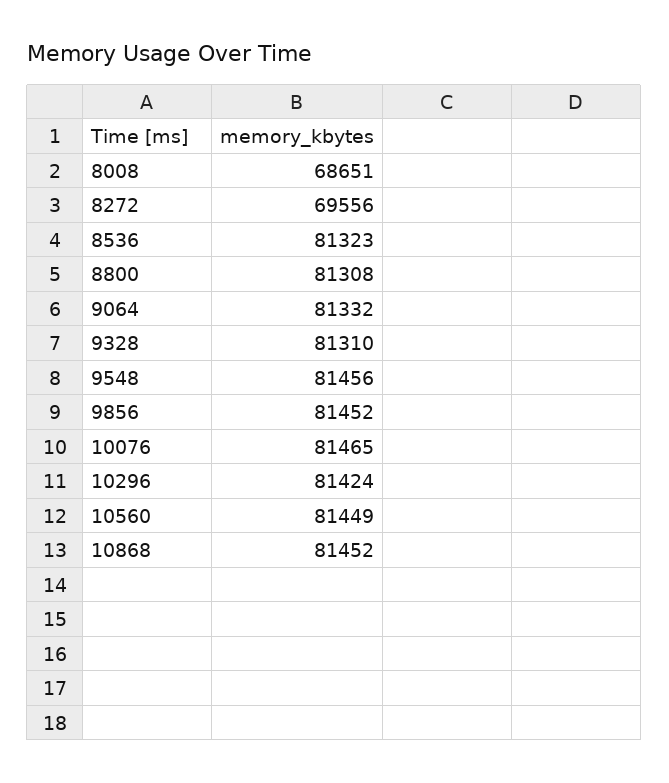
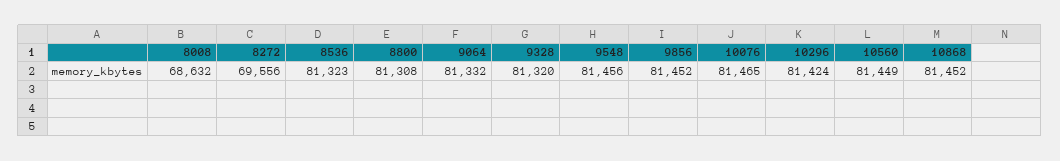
  {
-   "8008": 68651,
+   "8008": 68632,
    "8272": 69556,
    "8536": 81323,
    "8800": 81308,
    "9064": 81332,
-   "9328": 81310,
+   "9328": 81320,
    "9548": 81456,
    "9856": 81452,
    "10076": 81465,
    "10296": 81424,
    "10560": 81449,
    "10868": 81452
  }

